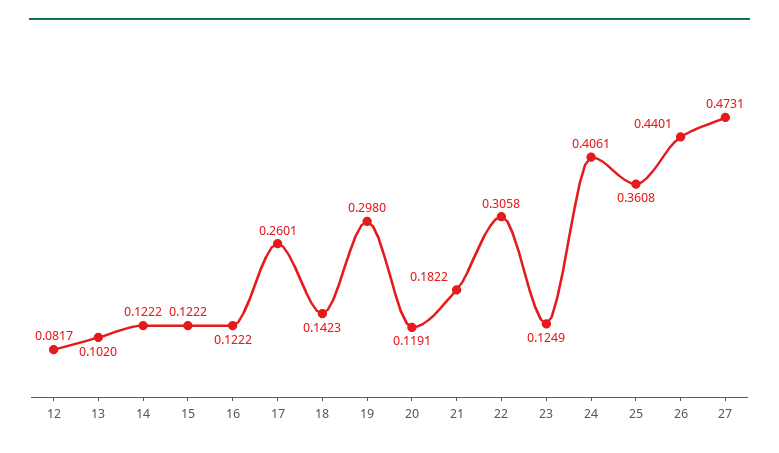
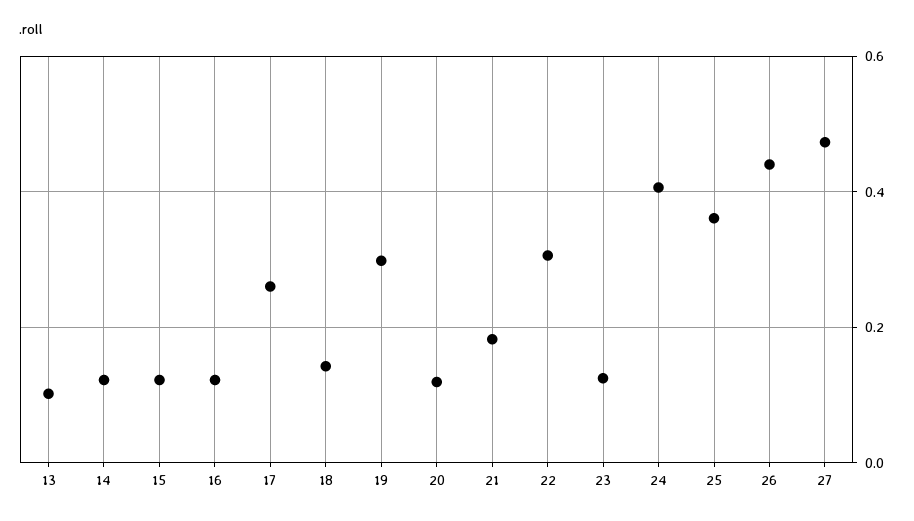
  {
-   "12": 0.0817,
    "13": 0.102,
    "14": 0.1222,
    "15": 0.1222,
    "16": 0.1222,
    "17": 0.2601,
    "18": 0.1423,
    "19": 0.298,
    "20": 0.1191,
    "21": 0.1822,
    "22": 0.3058,
    "23": 0.1249,
    "24": 0.4061,
    "25": 0.3608,
    "26": 0.4401,
    "27": 0.4731
  }

